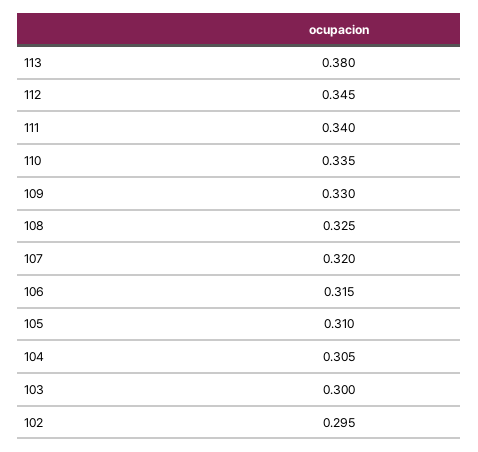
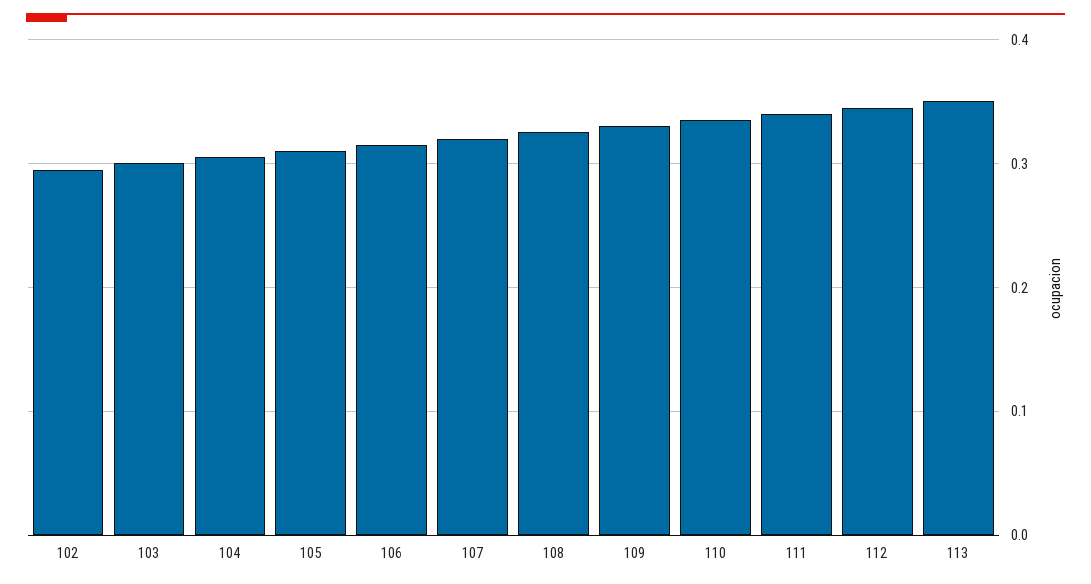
  {
-   "113": 0.38,
+   "113": 0.35,
    "112": 0.345,
    "111": 0.34,
    "110": 0.335,
    "109": 0.33,
    "108": 0.325,
    "107": 0.32,
    "106": 0.315,
    "105": 0.31,
    "104": 0.305,
    "103": 0.3,
    "102": 0.295
  }

